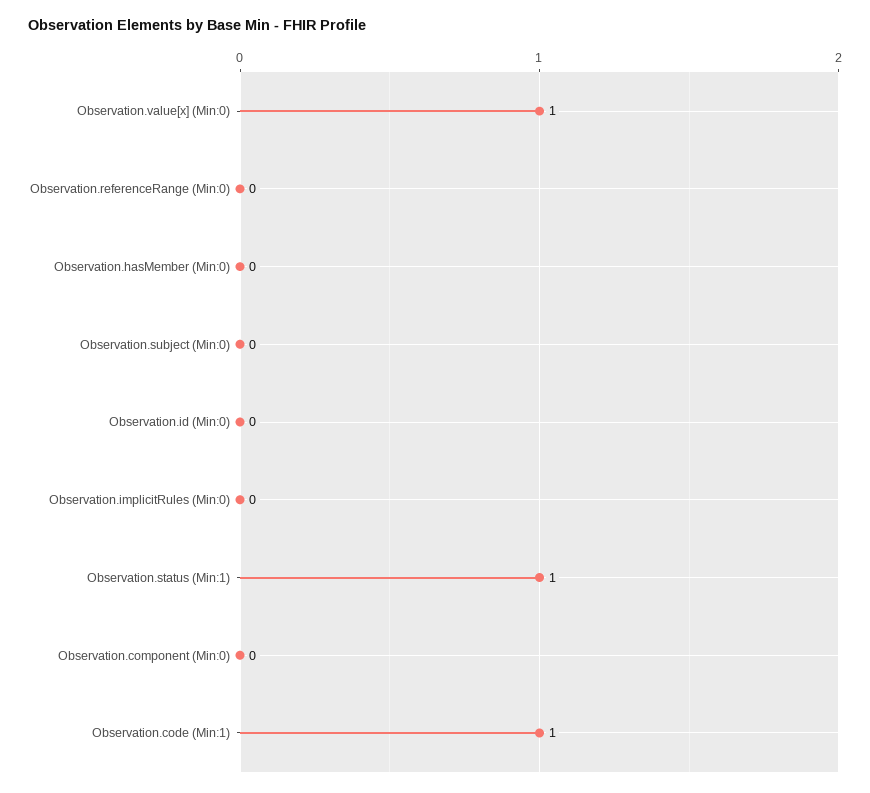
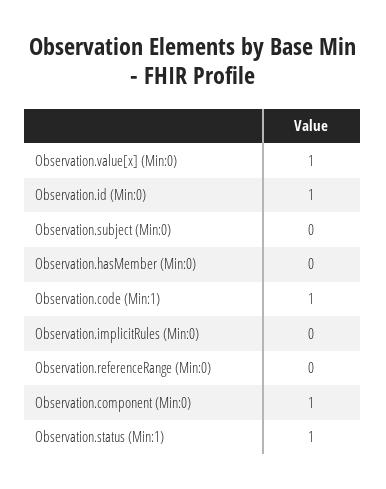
  {
    "Observation.value[x] (Min:0)": 1,
    "Observation.referenceRange (Min:0)": 0,
    "Observation.hasMember (Min:0)": 0,
    "Observation.subject (Min:0)": 0,
-   "Observation.id (Min:0)": 0,
+   "Observation.id (Min:0)": 1,
    "Observation.implicitRules (Min:0)": 0,
    "Observation.status (Min:1)": 1,
-   "Observation.component (Min:0)": 0,
+   "Observation.component (Min:0)": 1,
    "Observation.code (Min:1)": 1
  }

